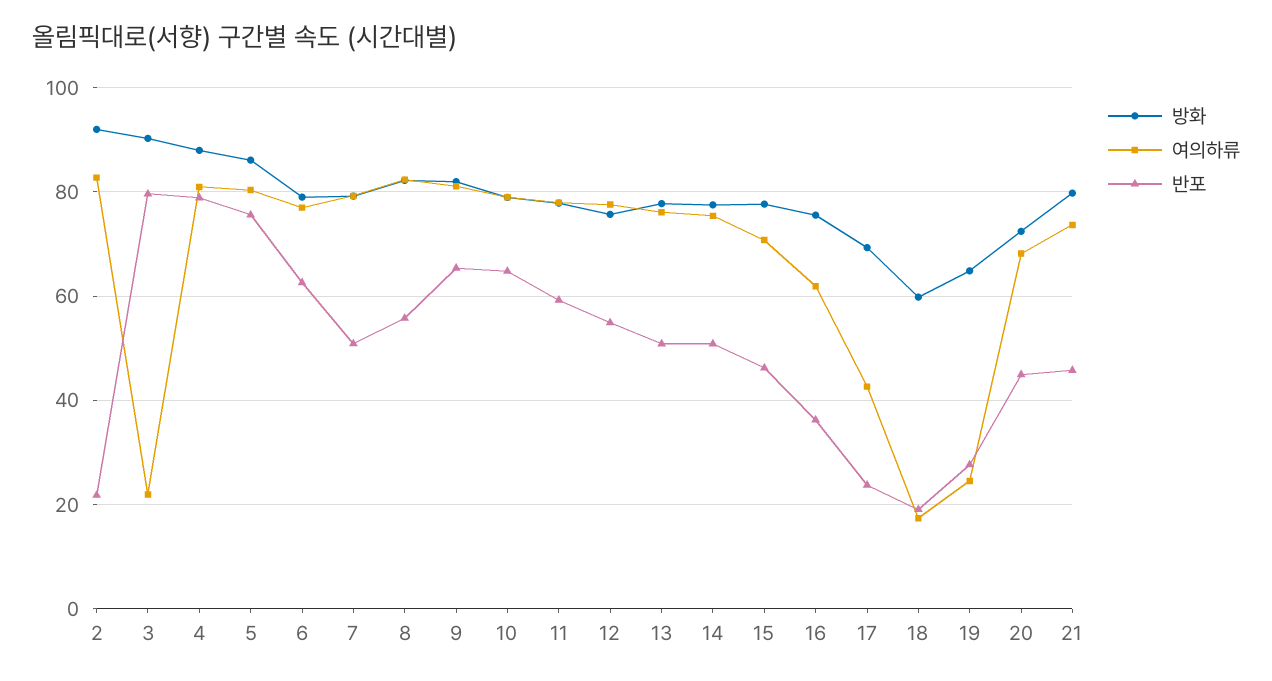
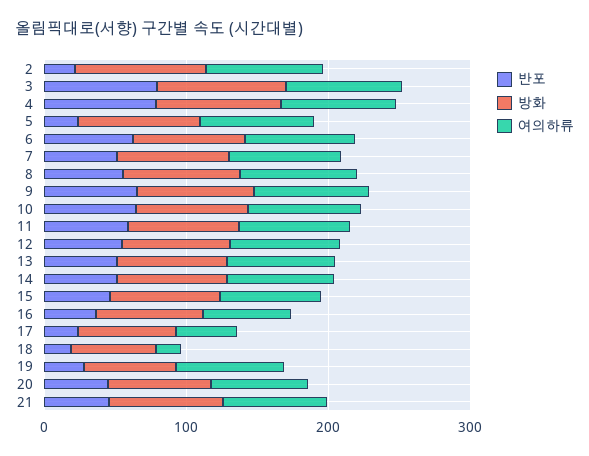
  {
    "방화": {
      "2": 92,
      "3": 90,
      "4": 88,
      "5": 86,
      "6": 78,
      "7": 80,
      "8": 82,
      "9": 82,
      "10": 78,
      "11": 78,
      "12": 76,
      "13": 78,
      "14": 78,
      "15": 78,
      "16": 76,
      "17": 70,
      "18": 60,
      "19": 64,
      "20": 72,
      "21": 80
    },
    "여의하류": {
      "2": 82,
-     "3": 22,
+     "3": 80,
      "4": 80,
      "5": 80,
      "6": 76,
      "7": 80,
      "8": 82,
      "9": 82,
      "10": 78,
      "11": 78,
      "12": 78,
      "13": 76,
      "14": 76,
      "15": 70,
      "16": 62,
      "17": 42,
      "18": 18,
-     "19": 24,
+     "19": 80,
      "20": 68,
      "21": 74
    },
    "반포": {
      "2": 22,
      "3": 80,
      "4": 78,
-     "5": 76,
+     "5": 20,
      "6": 62,
      "7": 50,
      "8": 56,
      "9": 66,
      "10": 64,
      "11": 60,
      "12": 54,
      "13": 50,
      "14": 50,
      "15": 46,
      "16": 36,
      "17": 24,
      "18": 20,
      "19": 28,
      "20": 44,
      "21": 46
    }
  }

